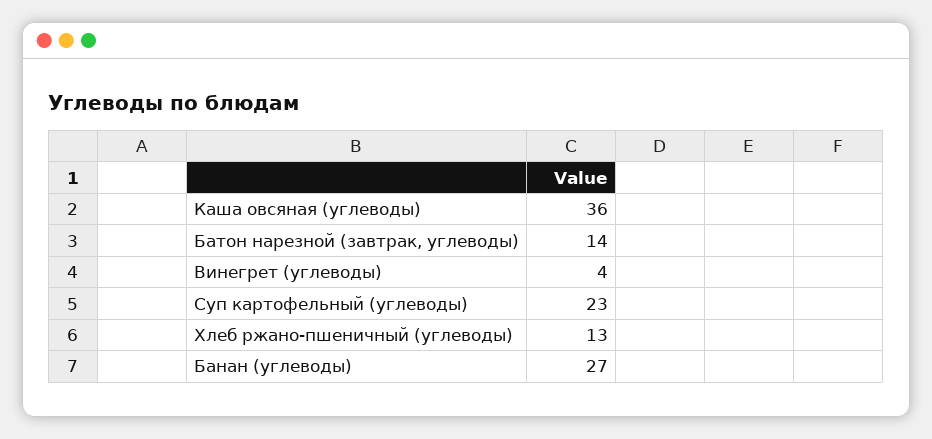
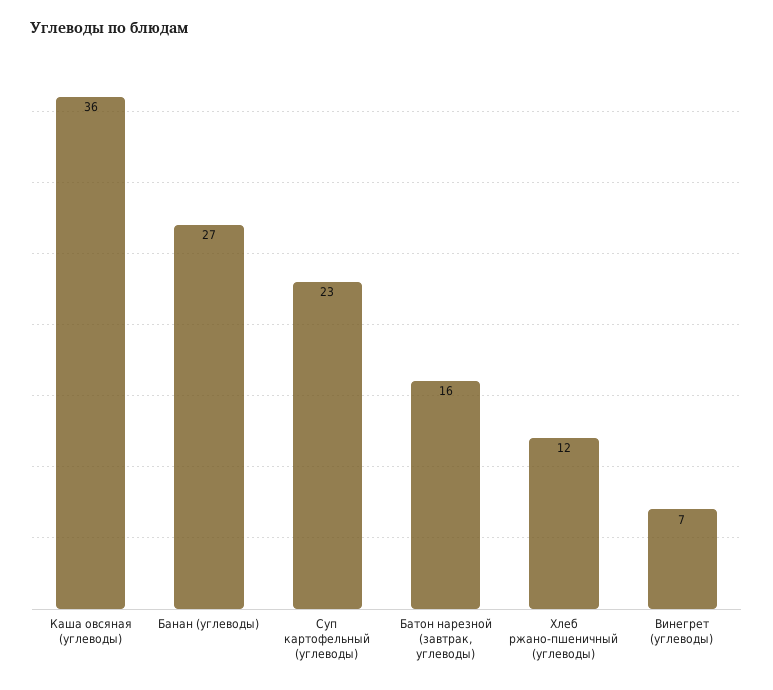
  {
    "Каша овсяная (углеводы)": 36,
-   "Батон нарезной (завтрак, углеводы)": 14,
+   "Батон нарезной (завтрак, углеводы)": 16,
-   "Винегрет (углеводы)": 4,
+   "Винегрет (углеводы)": 7,
    "Суп картофельный (углеводы)": 23,
-   "Хлеб ржано-пшеничный (углеводы)": 13,
+   "Хлеб ржано-пшеничный (углеводы)": 12,
    "Банан (углеводы)": 27
  }

